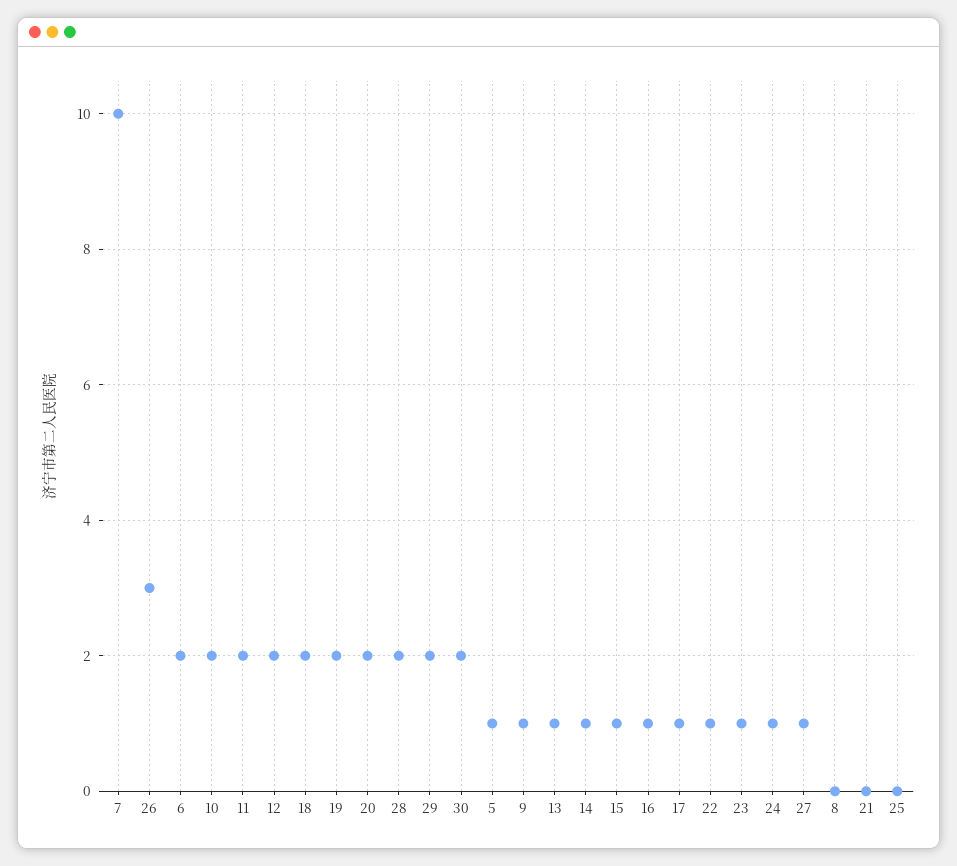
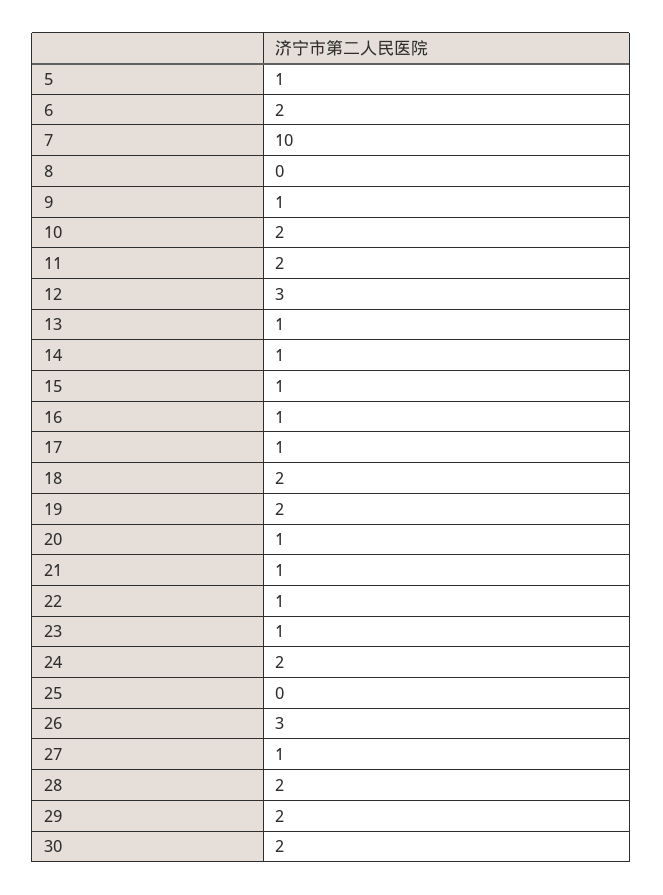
  {
    "7": 10,
    "26": 3,
    "6": 2,
    "10": 2,
    "11": 2,
-   "12": 2,
+   "12": 3,
    "18": 2,
    "19": 2,
-   "20": 2,
+   "20": 1,
    "28": 2,
    "29": 2,
    "30": 2,
    "5": 1,
    "9": 1,
    "13": 1,
    "14": 1,
    "15": 1,
    "16": 1,
    "17": 1,
    "22": 1,
    "23": 1,
-   "24": 1,
+   "24": 2,
    "27": 1,
    "8": 0,
-   "21": 0,
+   "21": 1,
    "25": 0
  }

